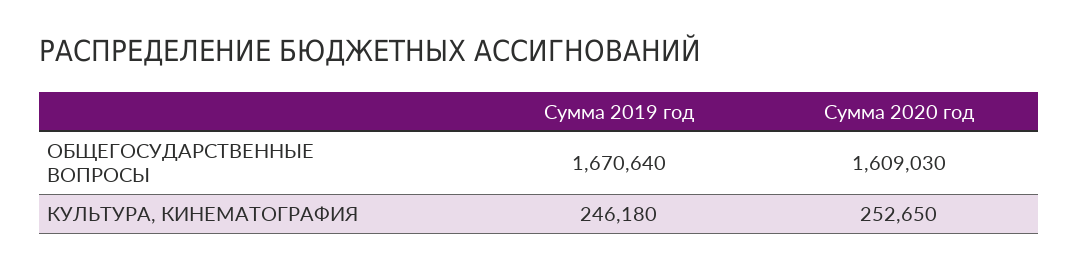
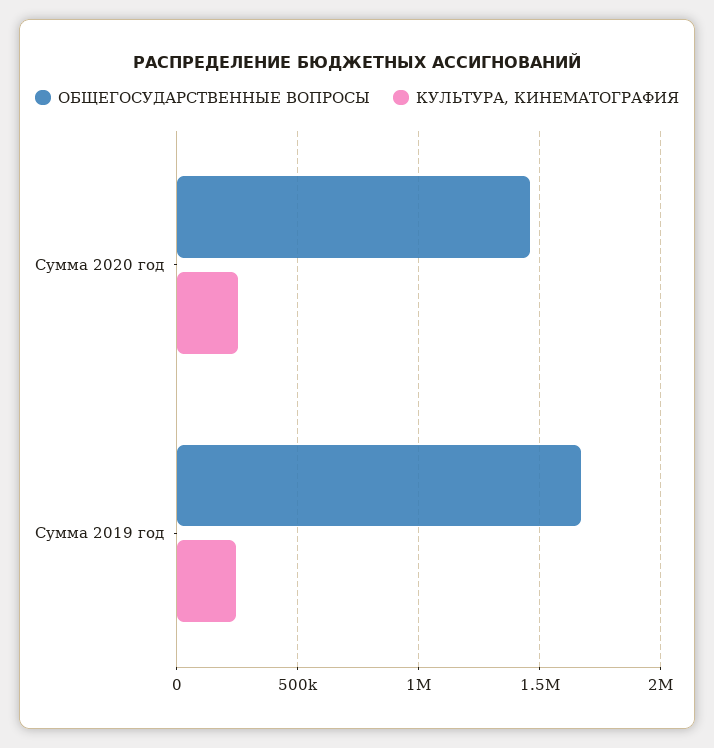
  {
    "ОБЩЕГОСУДАРСТВЕННЫЕ ВОПРОСЫ": {
      "Сумма 2019 год": 1670640,
-     "Сумма 2020 год": 1609030
+     "Сумма 2020 год": 1450000
    },
    "КУЛЬТУРА, КИНЕМАТОГРАФИЯ": {
      "Сумма 2019 год": 246180,
      "Сумма 2020 год": 252650
    }
  }

